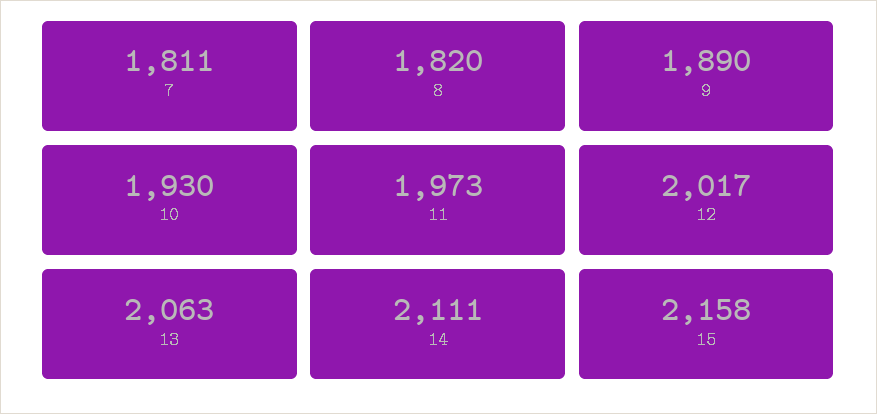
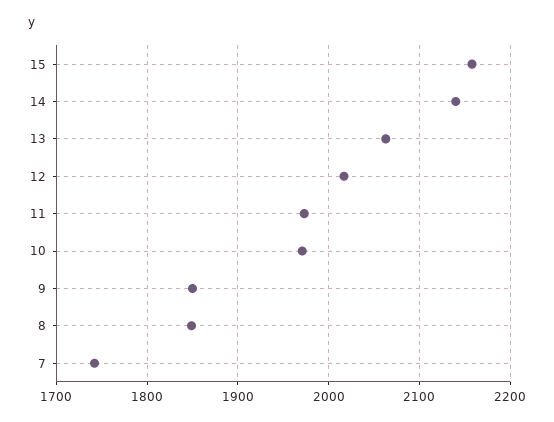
  {
-   "7": 1811,
+   "7": 1740,
-   "8": 1820,
+   "8": 1850,
-   "9": 1890,
+   "9": 1850,
-   "10": 1930,
+   "10": 1970,
    "11": 1973,
    "12": 2017,
    "13": 2063,
-   "14": 2111,
+   "14": 2140,
    "15": 2158
  }

